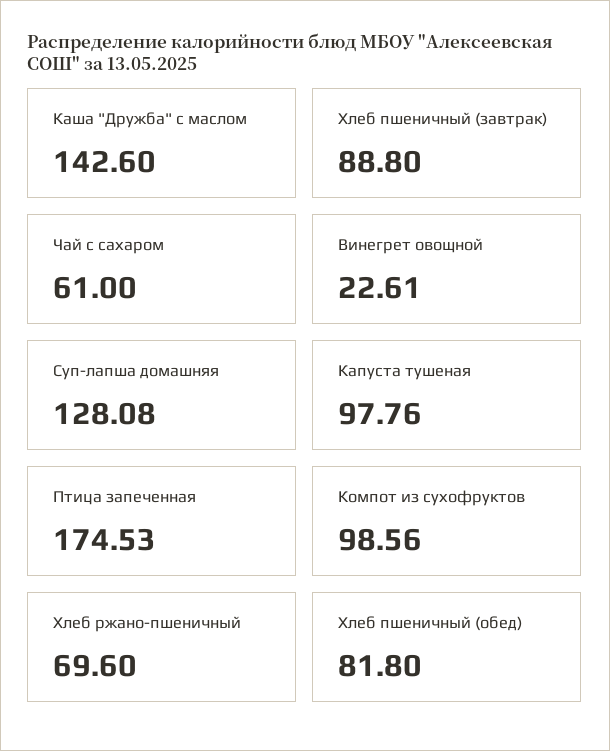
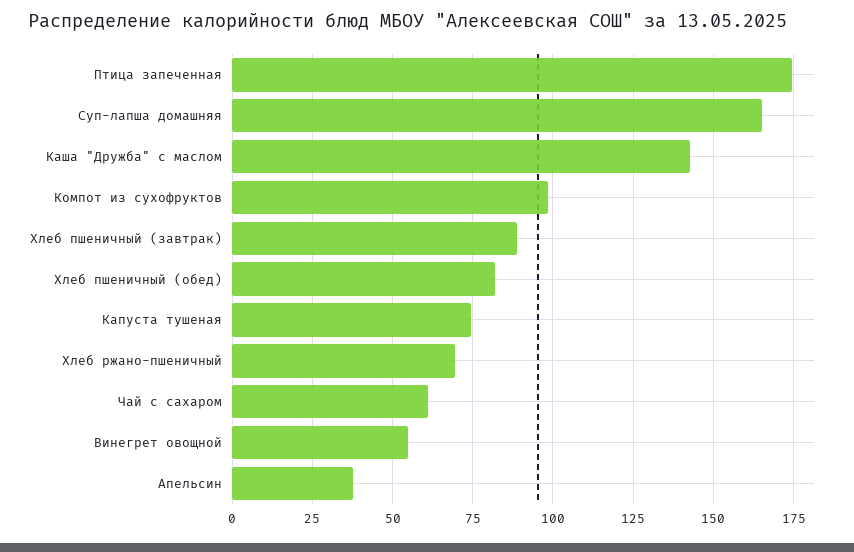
  {
    "Каша \"Дружба\" с маслом": 142.6,
    "Хлеб пшеничный (завтрак)": 88.8,
    "Чай с сахаром": 61,
-   "Винегрет овощной": 22.61,
+   "Винегрет овощной": 55,
-   "Суп-лапша домашняя": 128.08,
+   "Суп-лапша домашняя": 165,
-   "Капуста тушеная": 97.76,
+   "Капуста тушеная": 75,
    "Птица запеченная": 174.53,
    "Компот из сухофруктов": 98.56,
    "Хлеб ржано-пшеничный": 69.6,
-   "Хлеб пшеничный (обед)": 81.8
+   "Хлеб пшеничный (обед)": 81.8,
+   "Апельсин": 37.5
  }

